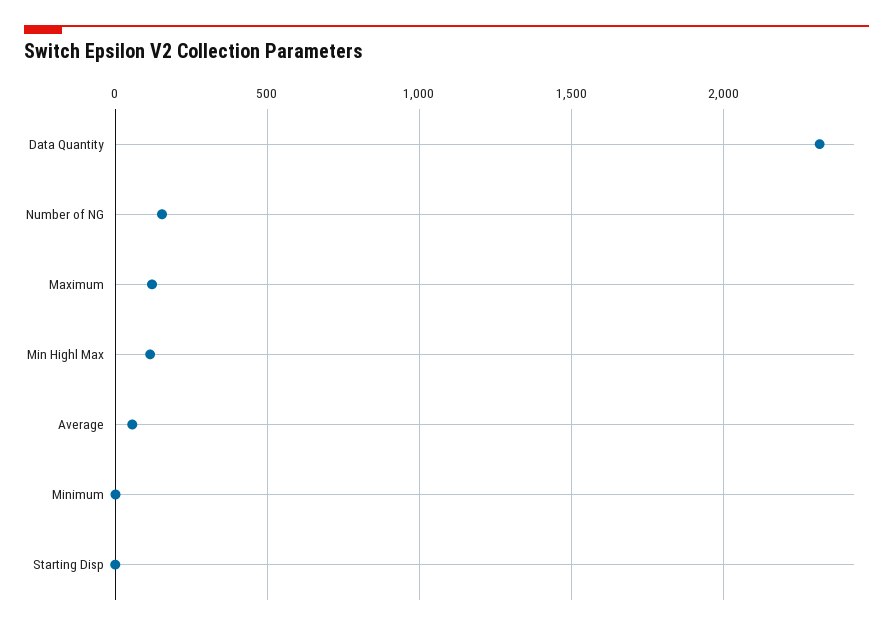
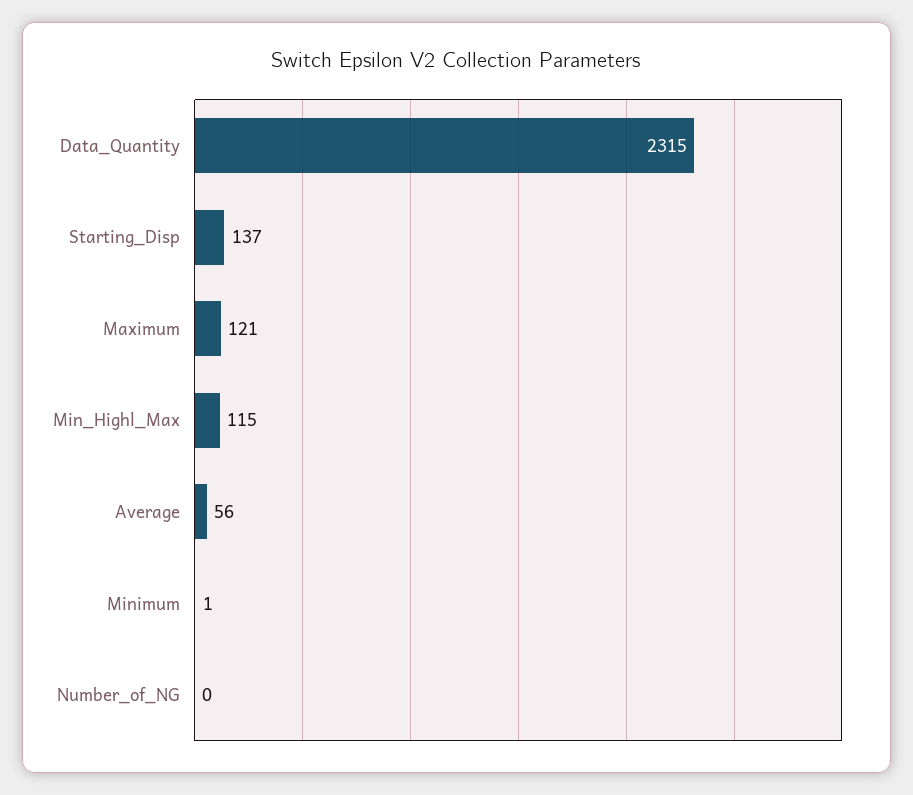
  {
    "Data Quantity": 2315,
-   "Number of NG": 150,
+   "Number of NG": 0,
    "Maximum": 121,
    "Min Highl Max": 115,
    "Average": 56,
    "Minimum": 1,
-   "Starting Disp": 0
+   "Starting Disp": 137
  }

